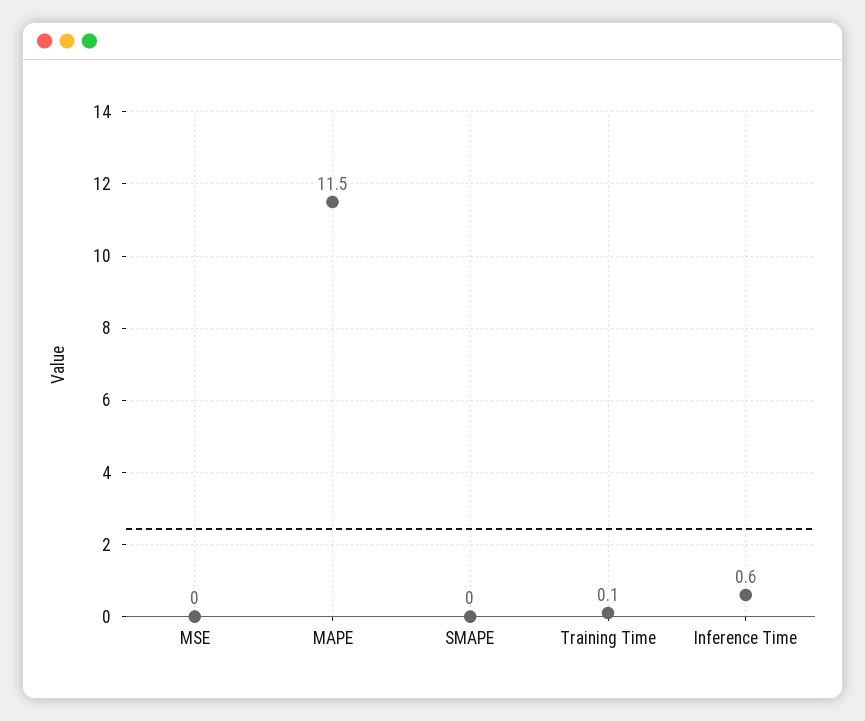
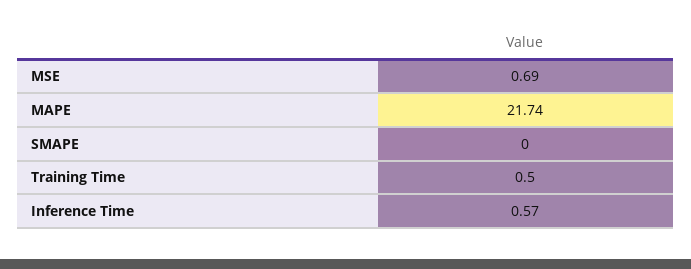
  {
-   "MSE": 0,
+   "MSE": 0.69,
-   "MAPE": 11.5,
+   "MAPE": 21.74,
    "SMAPE": 0,
-   "Training Time": 0.1,
+   "Training Time": 0.5,
    "Inference Time": 0.57
  }

